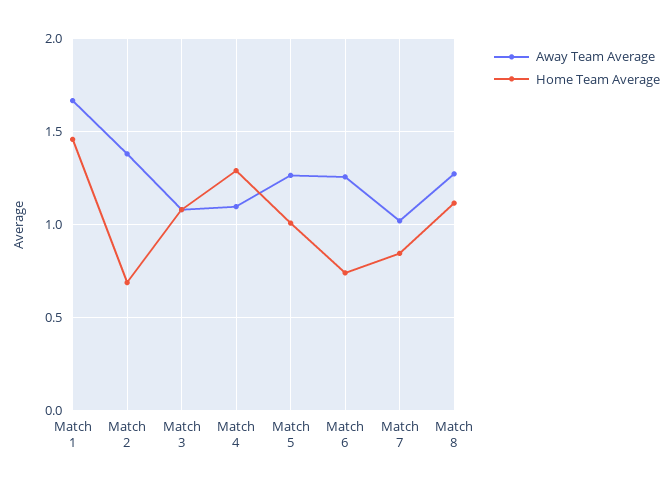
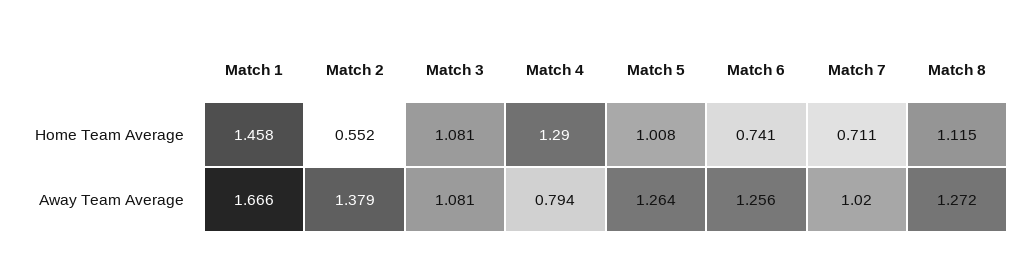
  {
    "Away Team Average": {
      "Match 1": 1.666,
      "Match 2": 1.379,
      "Match 3": 1.081,
-     "Match 4": 1.1,
+     "Match 4": 0.794,
      "Match 5": 1.264,
      "Match 6": 1.256,
      "Match 7": 1.02,
      "Match 8": 1.272
    },
    "Home Team Average": {
      "Match 1": 1.458,
-     "Match 2": 0.7,
+     "Match 2": 0.552,
      "Match 3": 1.081,
      "Match 4": 1.29,
      "Match 5": 1.008,
      "Match 6": 0.741,
-     "Match 7": 0.85,
+     "Match 7": 0.711,
      "Match 8": 1.115
    }
  }

